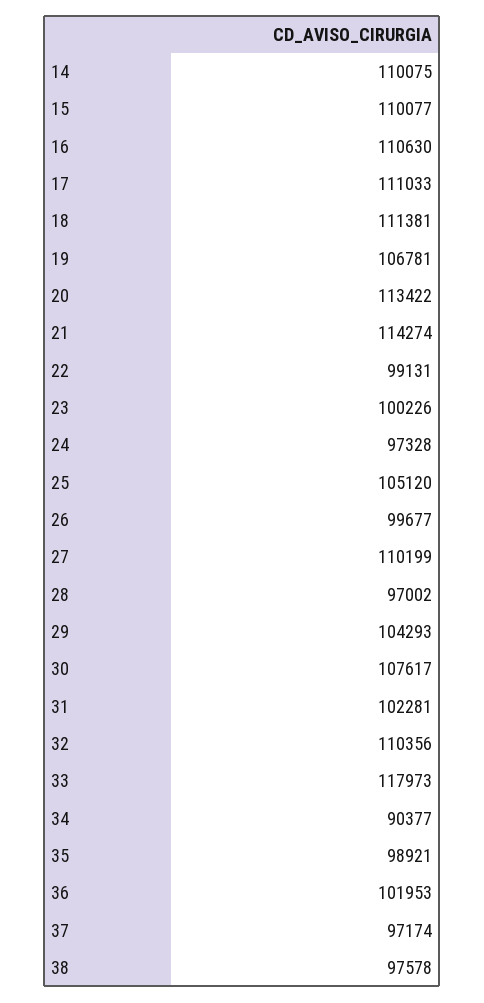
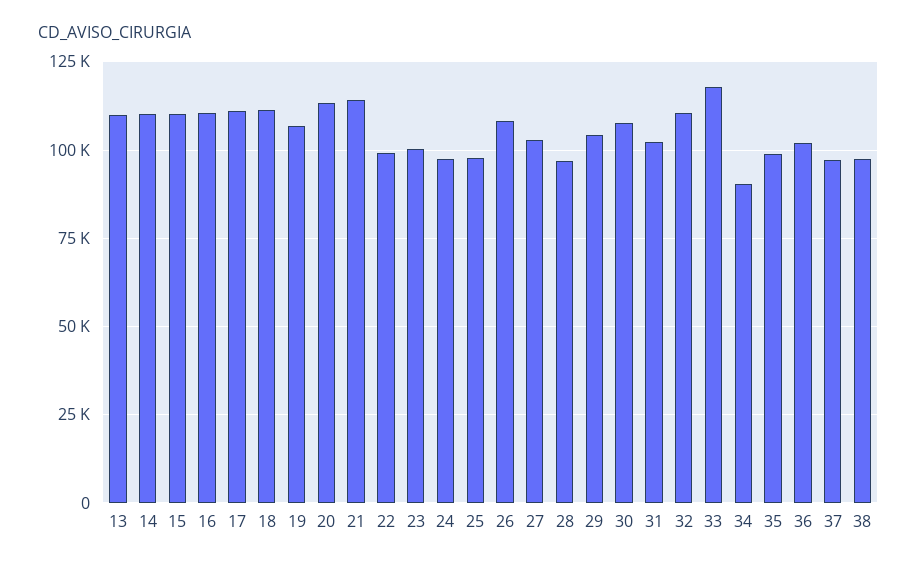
  {
    "14": 110075,
    "15": 110077,
    "16": 110630,
    "17": 111033,
    "18": 111381,
    "19": 106781,
    "20": 113422,
    "21": 114274,
    "22": 99131,
    "23": 100226,
    "24": 97328,
-   "25": 105120,
+   "25": 97500,
-   "26": 99677,
+   "26": 107500,
-   "27": 110199,
+   "27": 102500,
    "28": 97002,
    "29": 104293,
    "30": 107617,
    "31": 102281,
    "32": 110356,
    "33": 117973,
    "34": 90377,
    "35": 98921,
    "36": 101953,
    "37": 97174,
-   "38": 97578
+   "38": 97578,
+   "13": 110000
  }

